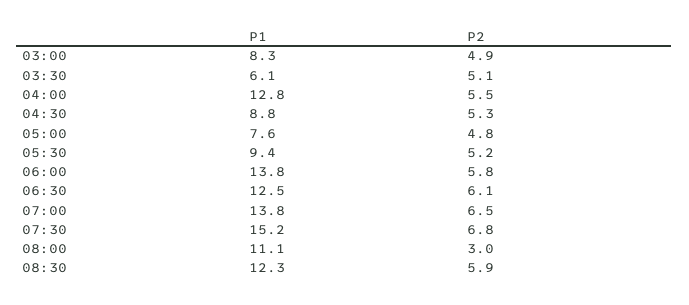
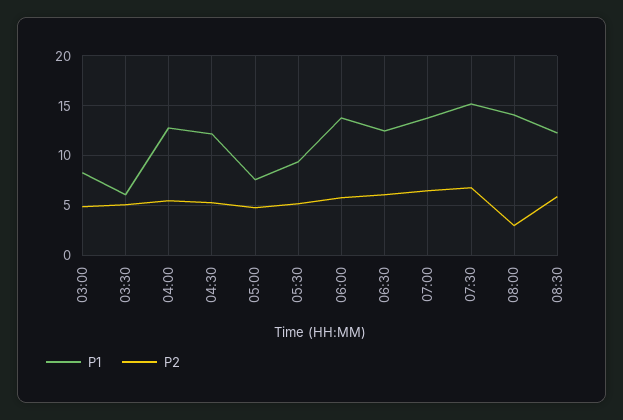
  {
    "P1": {
      "03:00": 8.3,
      "03:30": 6.1,
      "04:00": 12.8,
-     "04:30": 8.8,
+     "04:30": 12,
      "05:00": 7.6,
      "05:30": 9.4,
      "06:00": 13.8,
      "06:30": 12.5,
      "07:00": 13.8,
      "07:30": 15.2,
-     "08:00": 11.1,
+     "08:00": 14,
      "08:30": 12.3
    },
    "P2": {
      "03:00": 4.9,
      "03:30": 5.1,
      "04:00": 5.5,
      "04:30": 5.3,
      "05:00": 4.8,
      "05:30": 5.2,
      "06:00": 5.8,
      "06:30": 6.1,
      "07:00": 6.5,
      "07:30": 6.8,
      "08:00": 3,
      "08:30": 5.9
    }
  }

